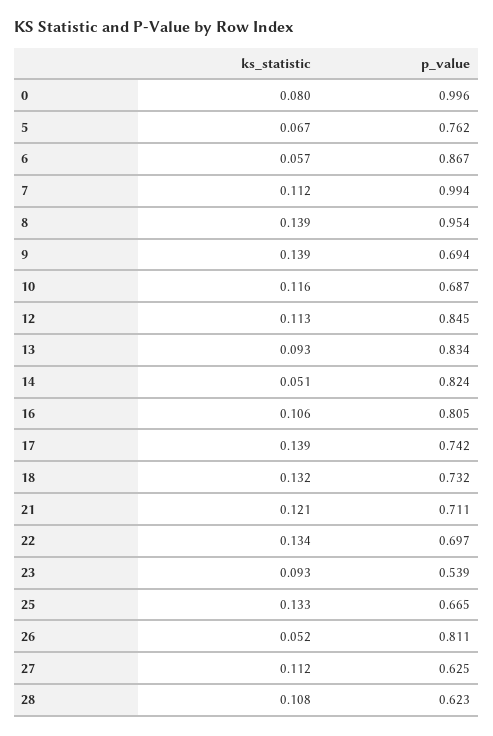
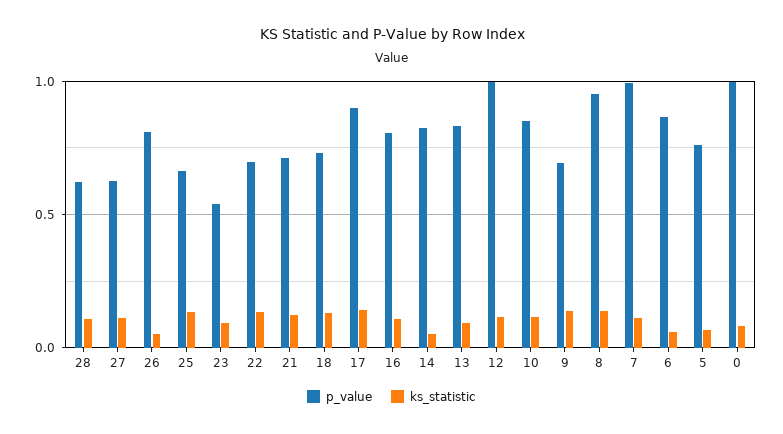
  {
    "ks_statistic": {
      "0": 0.08,
      "5": 0.067,
      "6": 0.057,
      "7": 0.112,
      "8": 0.139,
      "9": 0.139,
      "10": 0.116,
      "12": 0.113,
      "13": 0.093,
      "14": 0.051,
      "16": 0.106,
      "17": 0.139,
      "18": 0.132,
      "21": 0.121,
      "22": 0.134,
      "23": 0.093,
      "25": 0.133,
      "26": 0.052,
      "27": 0.112,
      "28": 0.108
    },
    "p_value": {
      "0": 0.996,
      "5": 0.762,
      "6": 0.867,
      "7": 0.994,
      "8": 0.954,
      "9": 0.694,
-     "10": 0.687,
+     "10": 0.85,
-     "12": 0.845,
+     "12": 1,
      "13": 0.834,
      "14": 0.824,
      "16": 0.805,
-     "17": 0.742,
+     "17": 0.9,
      "18": 0.732,
      "21": 0.711,
      "22": 0.697,
      "23": 0.539,
      "25": 0.665,
      "26": 0.811,
      "27": 0.625,
      "28": 0.623
    }
  }

